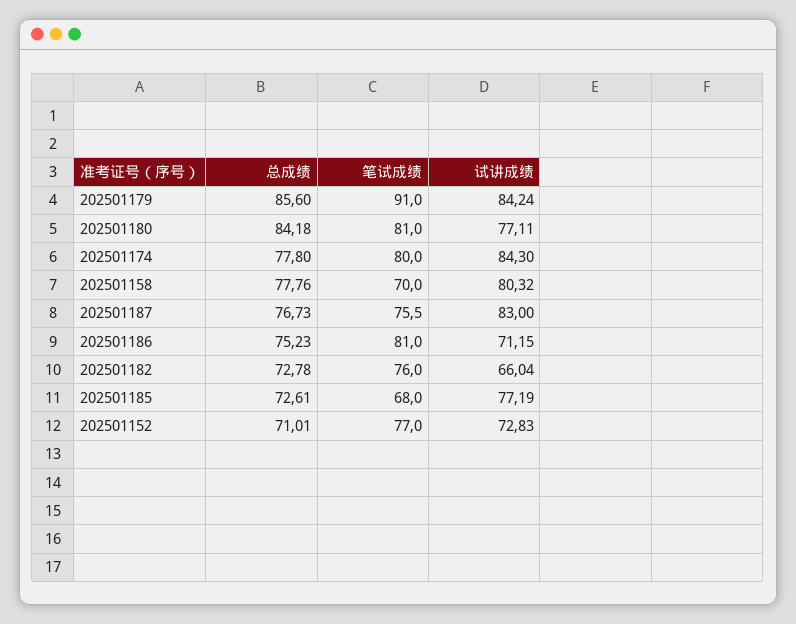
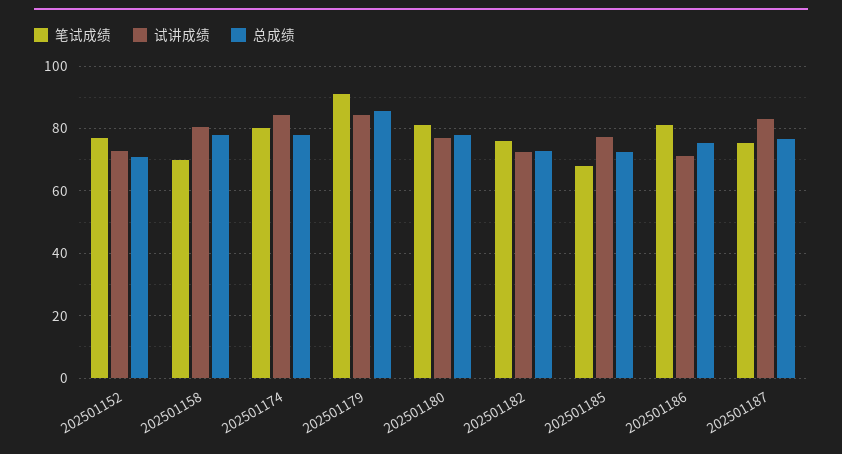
  {
    "总成绩": {
      "202501179": 85.6,
-     "202501180": 84.18,
+     "202501180": 78,
      "202501174": 77.8,
      "202501158": 77.76,
      "202501187": 76.73,
      "202501186": 75.23,
      "202501182": 72.78,
      "202501185": 72.61,
      "202501152": 71.01
    },
    "笔试成绩": {
      "202501179": 91,
      "202501180": 81,
      "202501174": 80,
      "202501158": 70,
      "202501187": 75.5,
      "202501186": 81,
      "202501182": 76,
      "202501185": 68,
      "202501152": 77
    },
    "试讲成绩": {
      "202501179": 84.24,
      "202501180": 77.11,
      "202501174": 84.3,
      "202501158": 80.32,
      "202501187": 83,
      "202501186": 71.15,
-     "202501182": 66.04,
+     "202501182": 72,
      "202501185": 77.19,
      "202501152": 72.83
    }
  }

